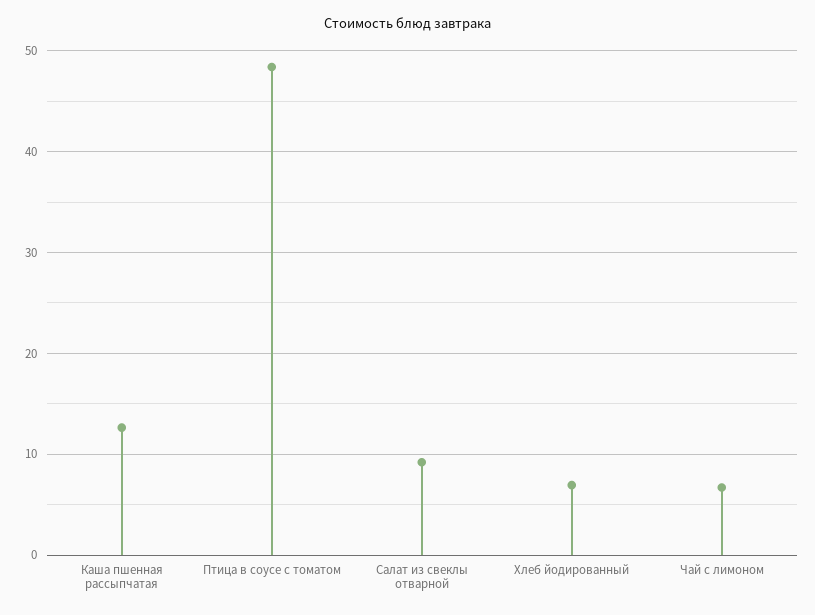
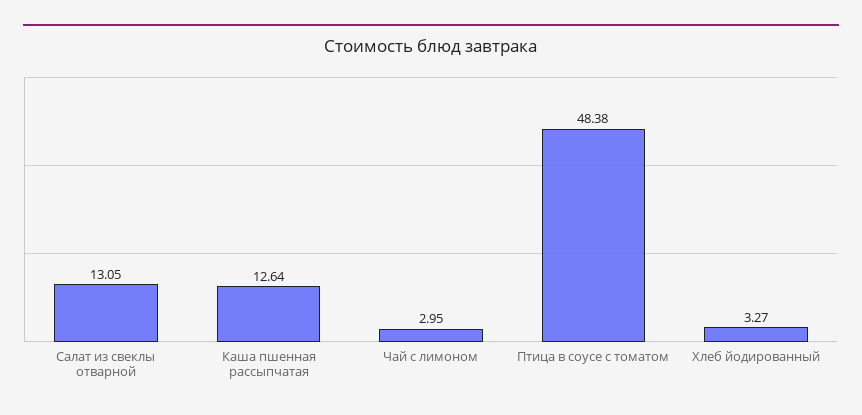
  {
    "Каша пшенная рассыпчатая": 12.64,
    "Птица в соусе с томатом": 48.38,
-   "Салат из свеклы отварной": 9,
+   "Салат из свеклы отварной": 13.05,
-   "Хлеб йодированный": 7,
+   "Хлеб йодированный": 3.27,
-   "Чай с лимоном": 7
+   "Чай с лимоном": 2.95
  }

